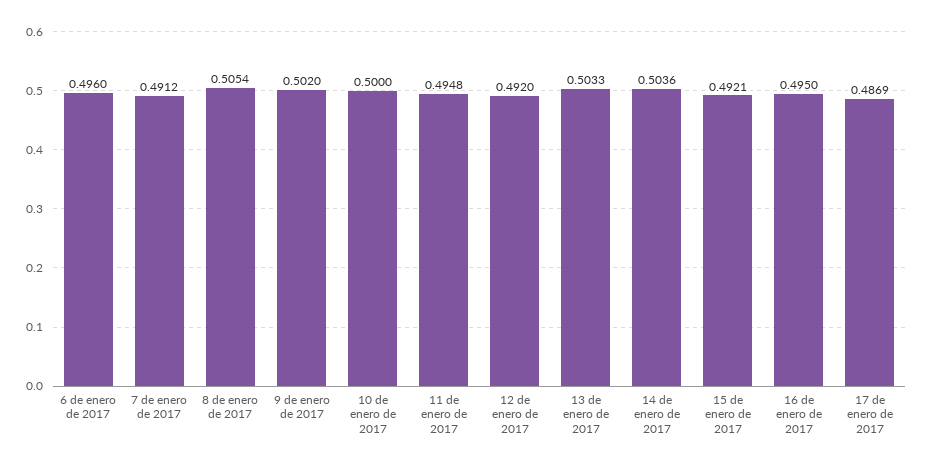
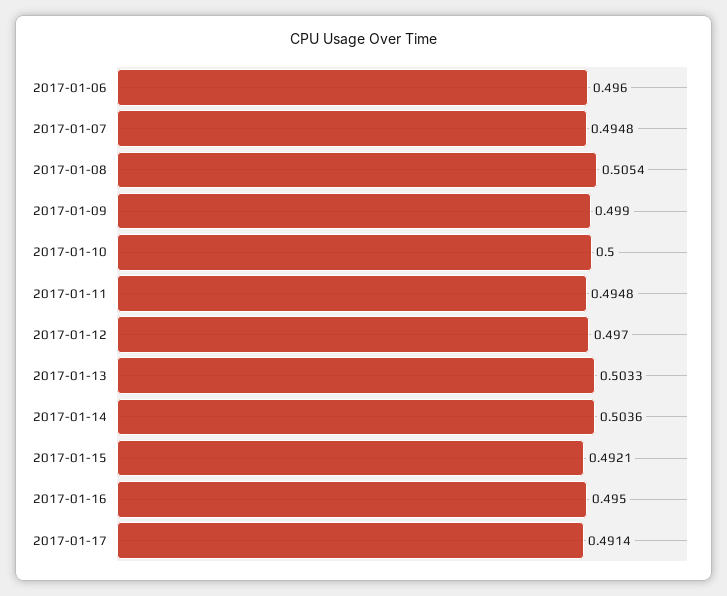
  {
    "6 de enero de 2017": 0.496,
-   "7 de enero de 2017": 0.4912,
+   "7 de enero de 2017": 0.4948,
    "8 de enero de 2017": 0.5054,
-   "9 de enero de 2017": 0.502,
+   "9 de enero de 2017": 0.499,
    "10 de enero de 2017": 0.5,
    "11 de enero de 2017": 0.4948,
-   "12 de enero de 2017": 0.492,
+   "12 de enero de 2017": 0.497,
    "13 de enero de 2017": 0.5033,
    "14 de enero de 2017": 0.5036,
    "15 de enero de 2017": 0.4921,
    "16 de enero de 2017": 0.495,
-   "17 de enero de 2017": 0.4869
+   "17 de enero de 2017": 0.4914
  }

